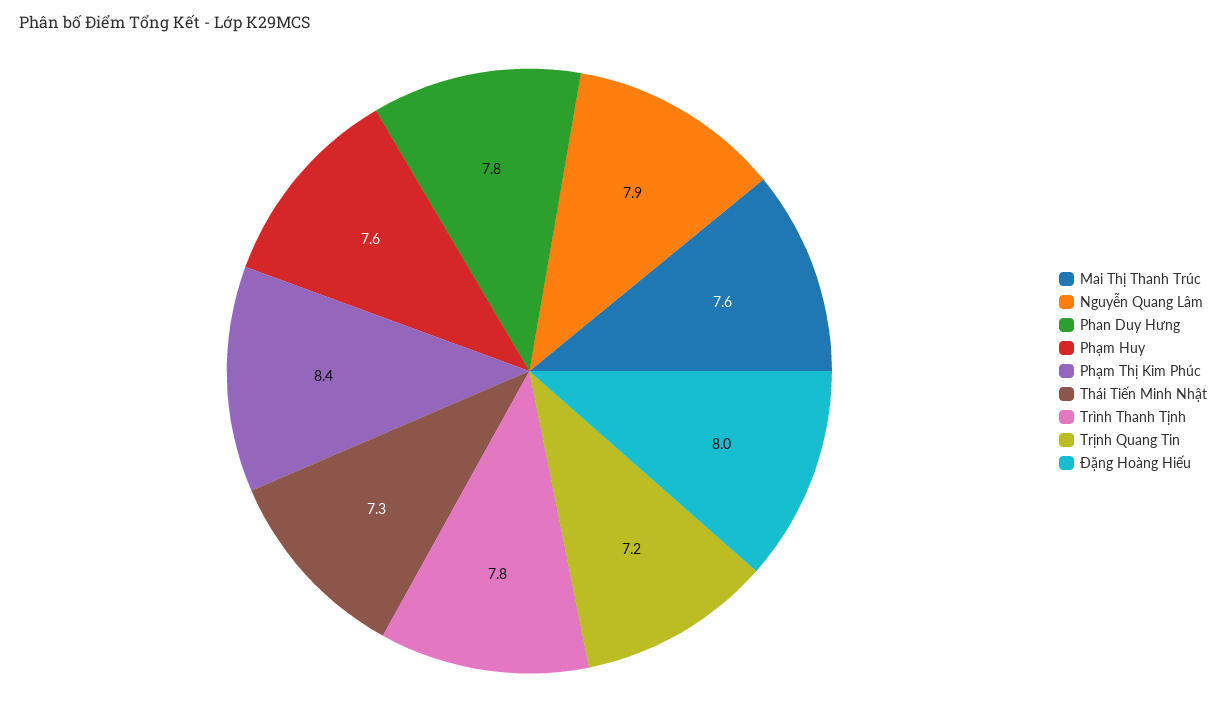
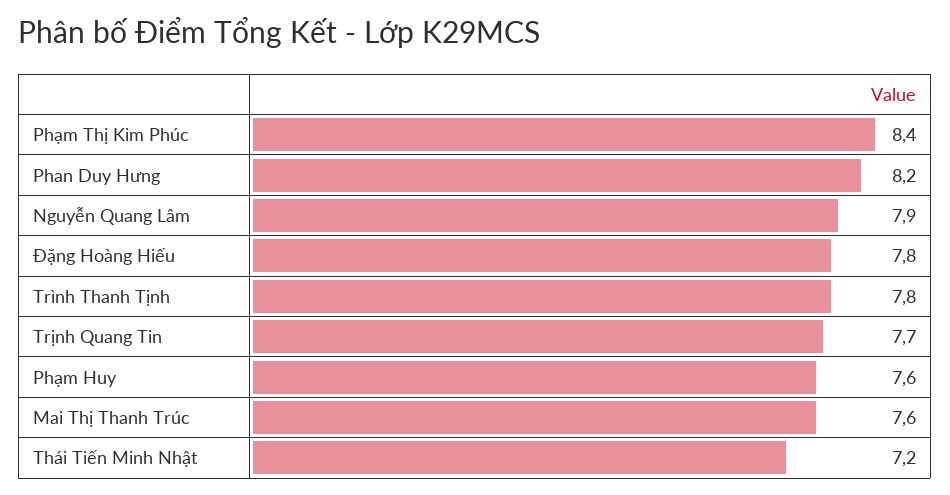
  {
    "Mai Thị Thanh Trúc": 7.6,
    "Nguyễn Quang Lâm": 7.9,
-   "Phan Duy Hưng": 7.8,
+   "Phan Duy Hưng": 8.2,
    "Phạm Huy": 7.6,
    "Phạm Thị Kim Phúc": 8.4,
-   "Thái Tiến Minh Nhật": 7.3,
+   "Thái Tiến Minh Nhật": 7.2,
    "Trình Thanh Tịnh": 7.8,
-   "Trịnh Quang Tin": 7.2,
+   "Trịnh Quang Tin": 7.7,
-   "Đặng Hoàng Hiếu": 8
+   "Đặng Hoàng Hiếu": 7.8
  }

